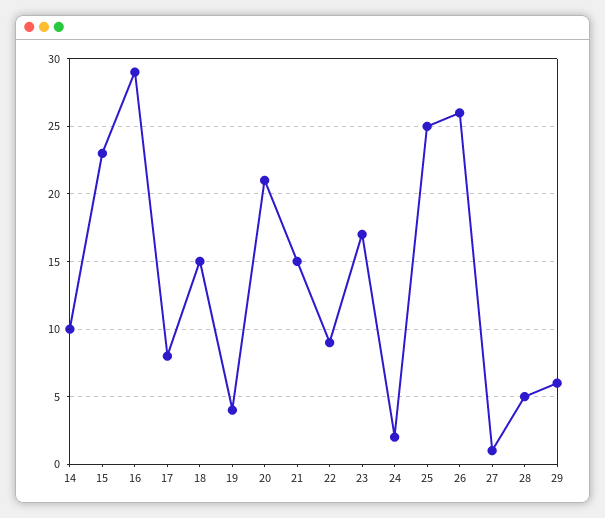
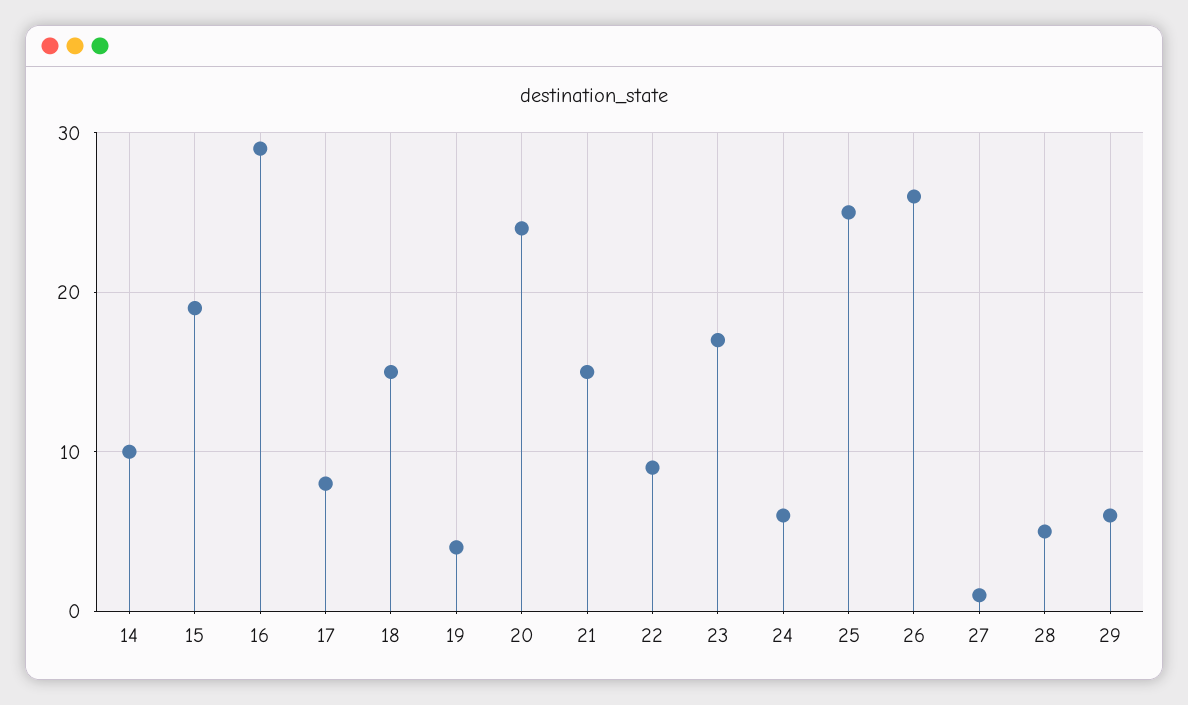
  {
    "14": 10,
-   "15": 23,
+   "15": 19,
    "16": 29,
    "17": 8,
    "18": 15,
    "19": 4,
-   "20": 21,
+   "20": 24,
    "21": 15,
    "22": 9,
    "23": 17,
-   "24": 2,
+   "24": 6,
    "25": 25,
    "26": 26,
    "27": 1,
    "28": 5,
    "29": 6
  }

